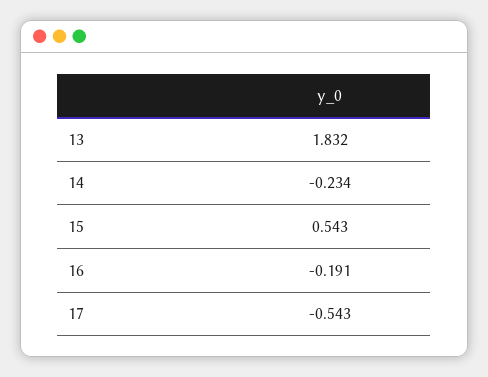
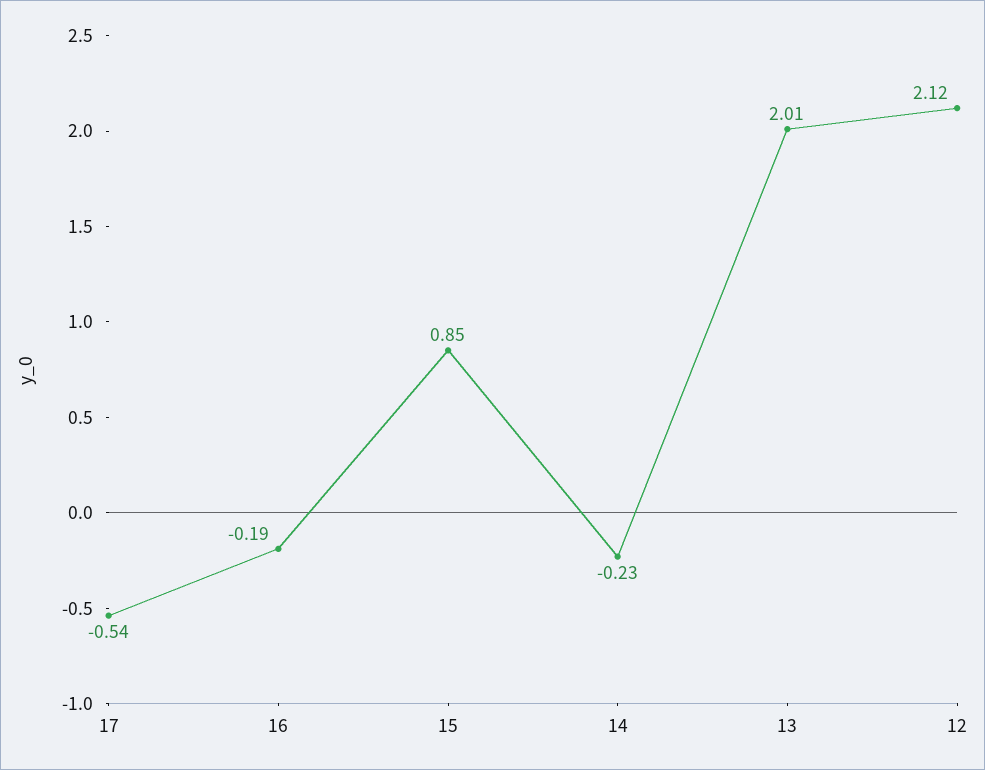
  {
-   "13": 1.832,
+   "13": 2.01,
    "14": -0.234,
-   "15": 0.543,
+   "15": 0.85,
    "16": -0.191,
-   "17": -0.543
+   "17": -0.543,
+   "12": 2.12
  }

